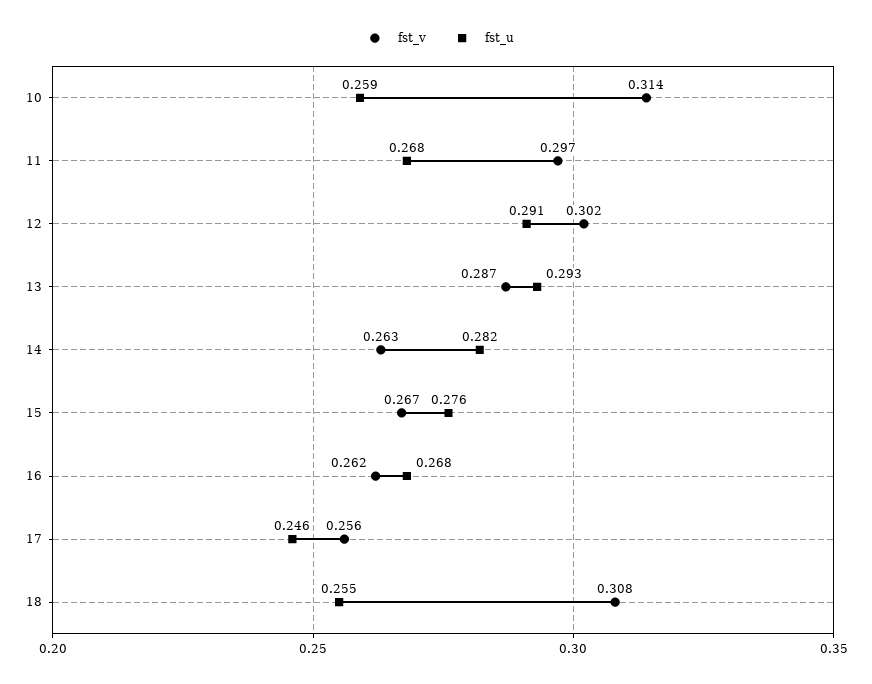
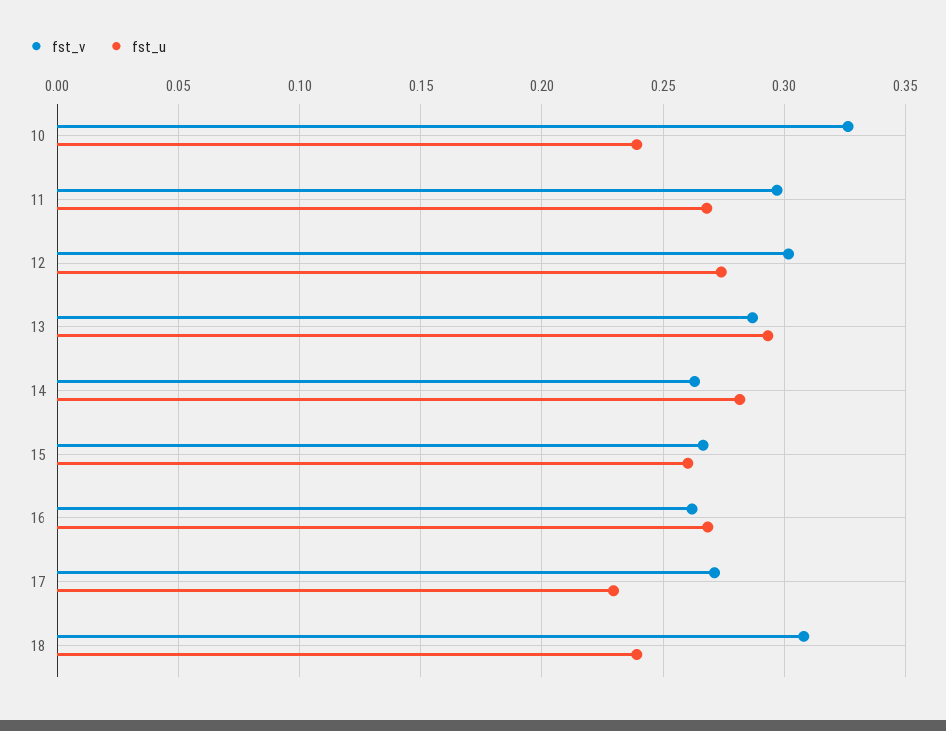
  {
    "fst_v": {
-     "10": 0.314,
+     "10": 0.325,
      "11": 0.297,
      "12": 0.302,
      "13": 0.287,
      "14": 0.263,
      "15": 0.267,
      "16": 0.262,
-     "17": 0.256,
+     "17": 0.27,
      "18": 0.308
    },
    "fst_u": {
-     "10": 0.259,
+     "10": 0.24,
      "11": 0.268,
-     "12": 0.291,
+     "12": 0.275,
      "13": 0.293,
      "14": 0.282,
-     "15": 0.276,
+     "15": 0.26,
      "16": 0.268,
-     "17": 0.246,
+     "17": 0.23,
-     "18": 0.255
+     "18": 0.24
    }
  }

